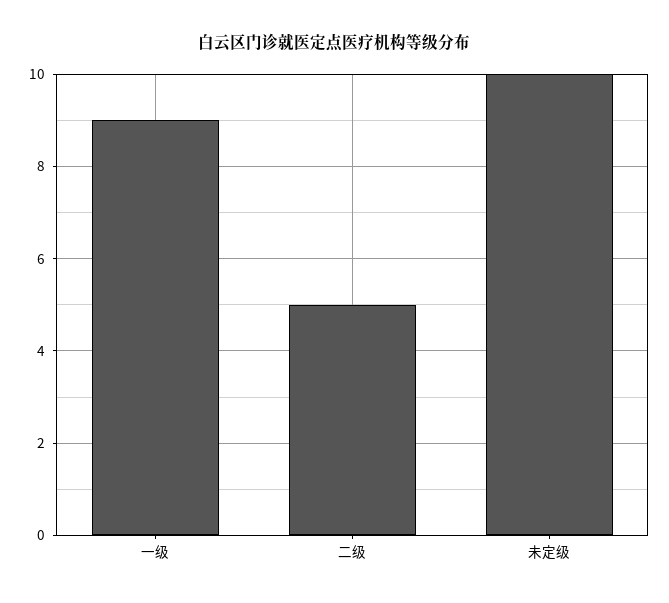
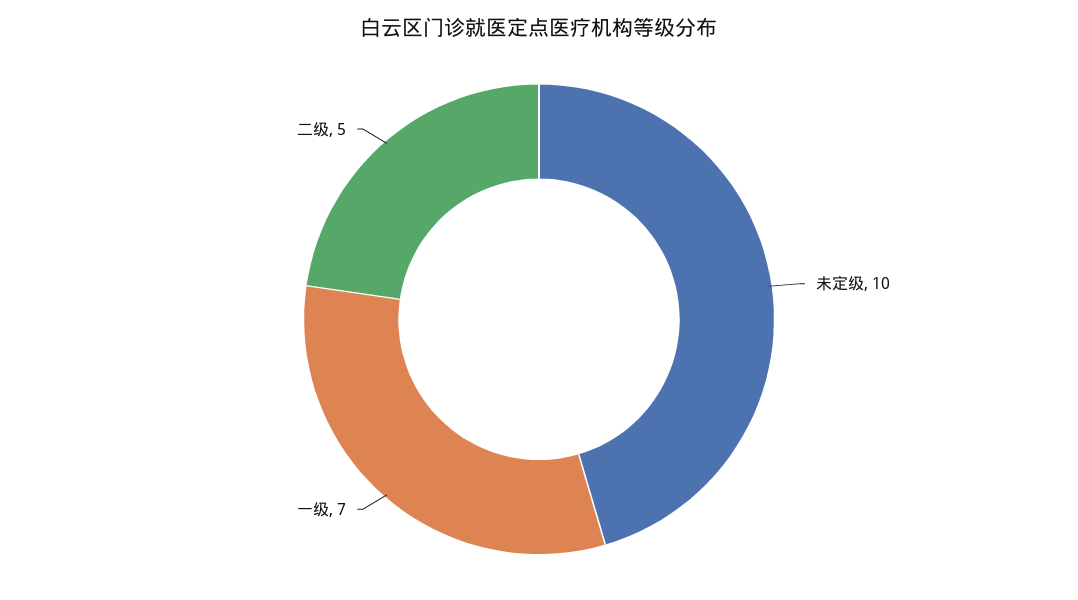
  {
-   "一级": 9,
+   "一级": 7,
    "二级": 5,
    "未定级": 10
  }

